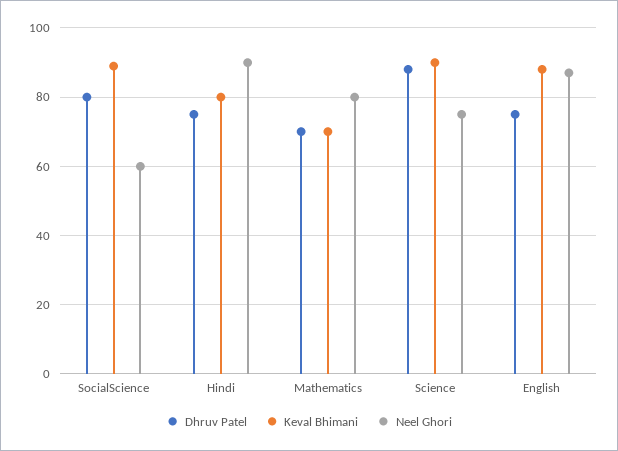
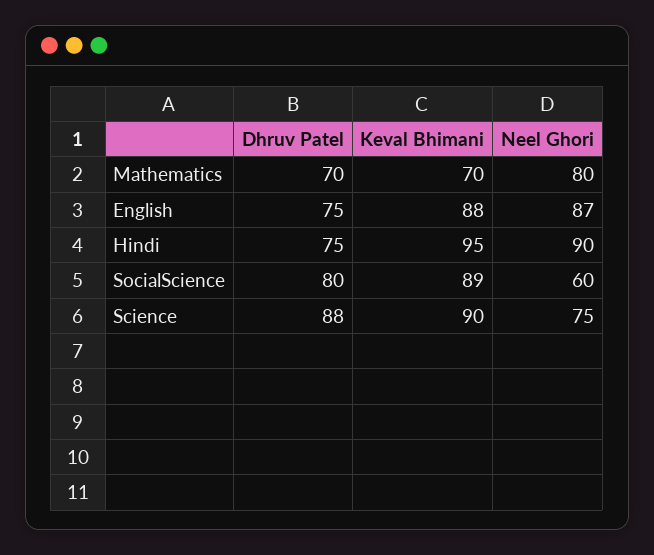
  {
    "Dhruv Patel": {
      "SocialScience": 80,
      "Hindi": 75,
      "Mathematics": 70,
      "Science": 88,
      "English": 75
    },
    "Keval Bhimani": {
      "SocialScience": 89,
-     "Hindi": 80,
+     "Hindi": 95,
      "Mathematics": 70,
      "Science": 90,
      "English": 88
    },
    "Neel Ghori": {
      "SocialScience": 60,
      "Hindi": 90,
      "Mathematics": 80,
      "Science": 75,
      "English": 87
    }
  }

